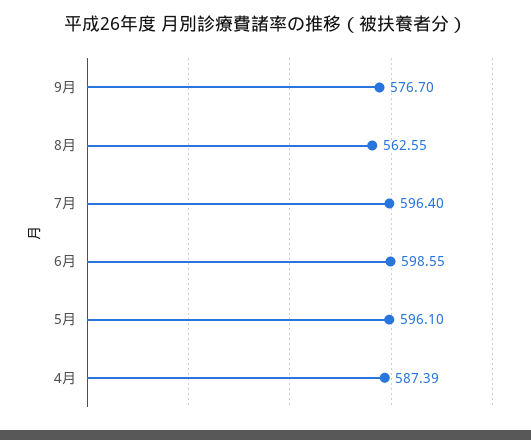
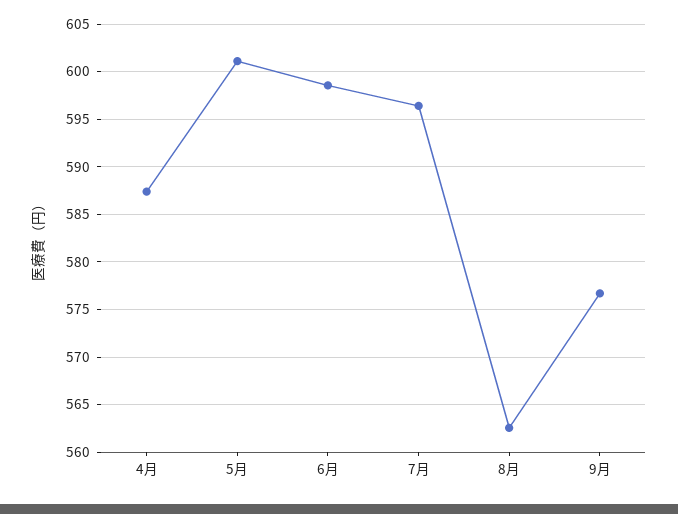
  {
    "9月": 576.7,
    "8月": 562.55,
    "7月": 596.4,
    "6月": 598.55,
-   "5月": 596.1,
+   "5月": 601,
    "4月": 587.39
  }

